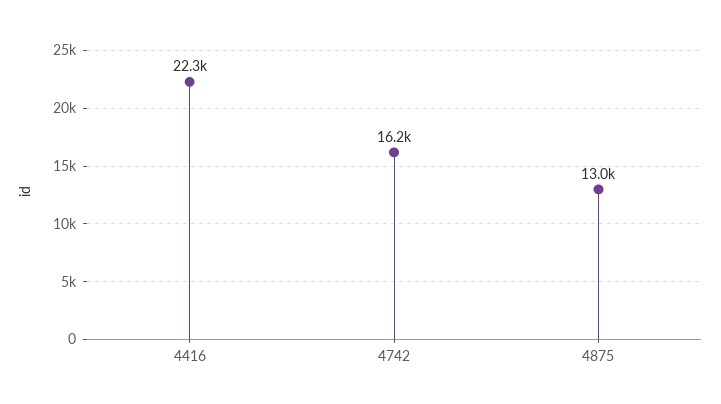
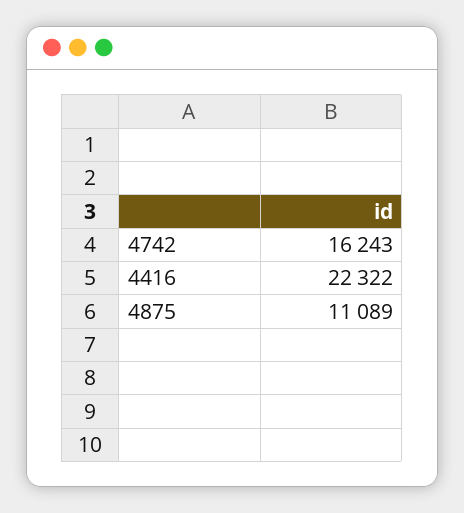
  {
    "4416": 22322,
    "4742": 16243,
-   "4875": 13000
+   "4875": 11089
  }

